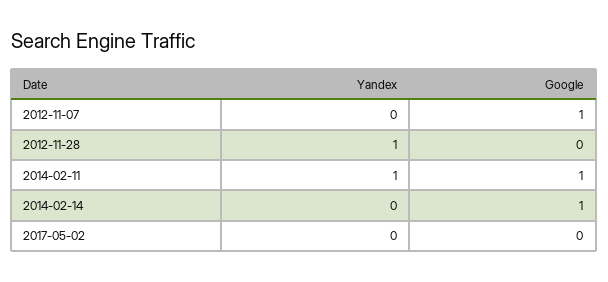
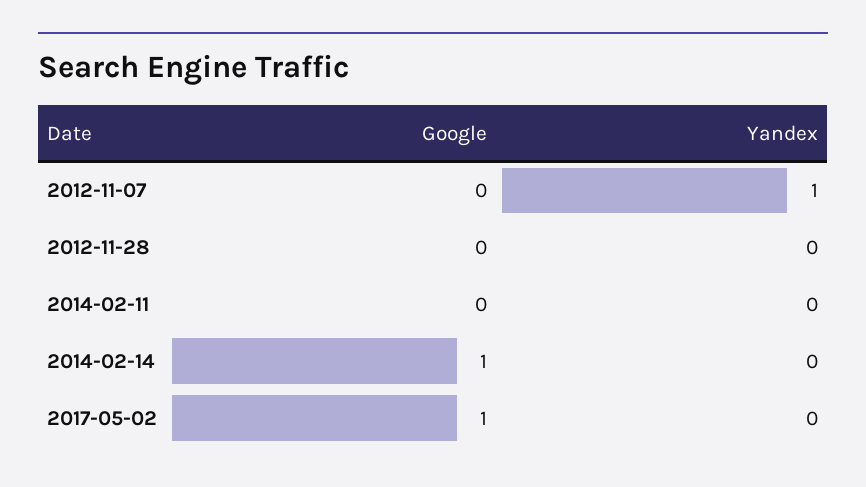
  {
    "Yandex": {
-     "2012-11-07": 0,
+     "2012-11-07": 1,
-     "2012-11-28": 1,
+     "2012-11-28": 0,
-     "2014-02-11": 1,
+     "2014-02-11": 0,
      "2014-02-14": 0,
      "2017-05-02": 0
    },
    "Google": {
-     "2012-11-07": 1,
+     "2012-11-07": 0,
      "2012-11-28": 0,
-     "2014-02-11": 1,
+     "2014-02-11": 0,
      "2014-02-14": 1,
-     "2017-05-02": 0
+     "2017-05-02": 1
    }
  }

